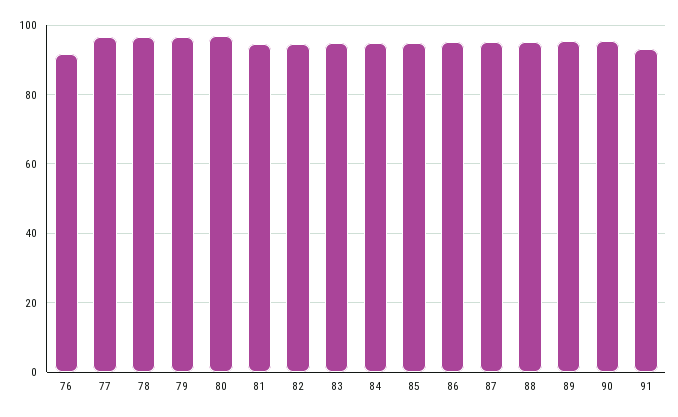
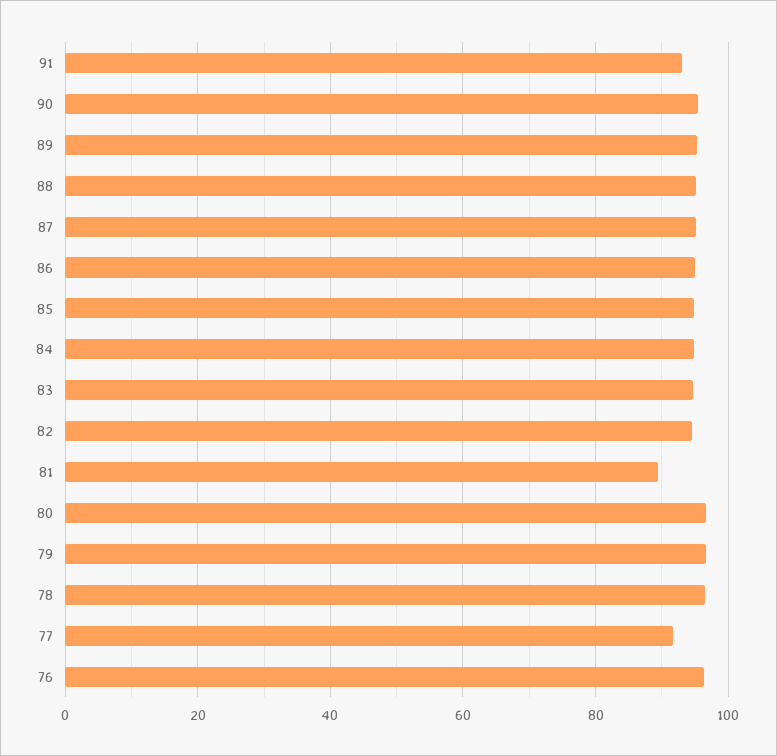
  {
-   "76": 92,
+   "76": 96,
-   "77": 96,
+   "77": 92,
    "78": 96,
    "79": 96,
    "80": 96,
-   "81": 94,
+   "81": 90,
    "82": 94,
    "83": 94,
    "84": 94,
    "85": 94,
    "86": 96,
    "87": 96,
    "88": 96,
    "89": 96,
    "90": 96,
    "91": 94
  }

